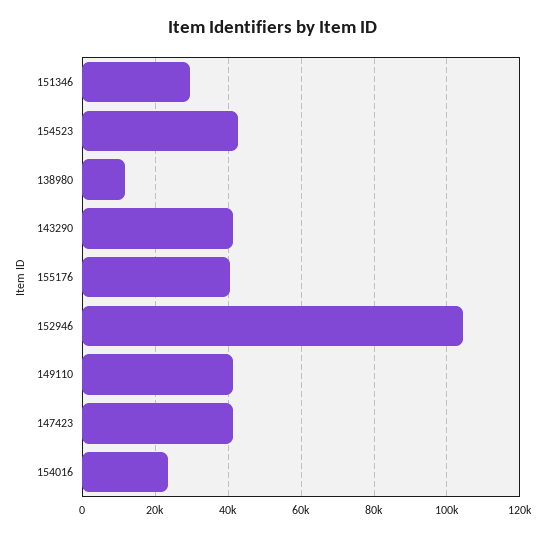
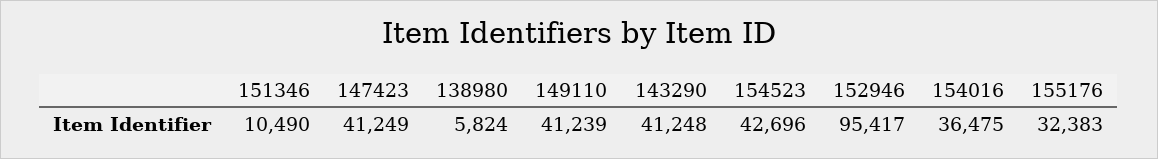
  {
-   "151346": 30000,
+   "151346": 10490,
    "154523": 42696,
-   "138980": 12000,
+   "138980": 5824,
    "143290": 41248,
-   "155176": 40000,
+   "155176": 32383,
-   "152946": 104000,
+   "152946": 95417,
    "149110": 41239,
    "147423": 41249,
-   "154016": 24000
+   "154016": 36475
  }

